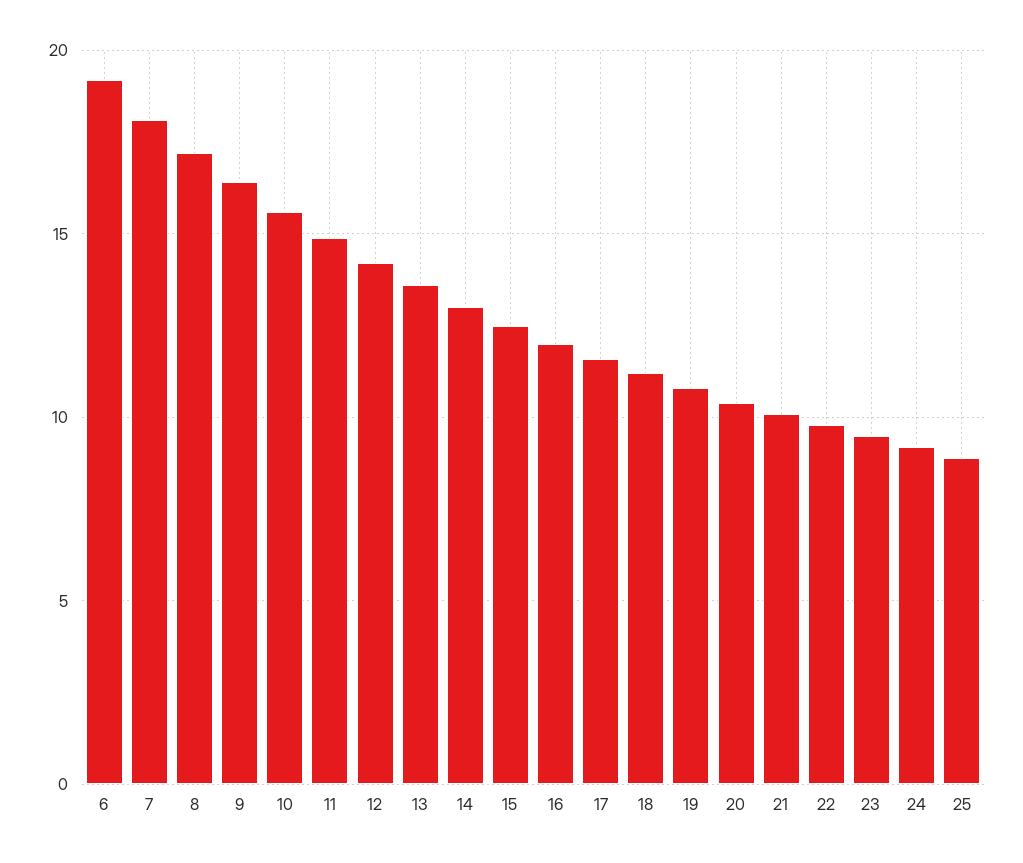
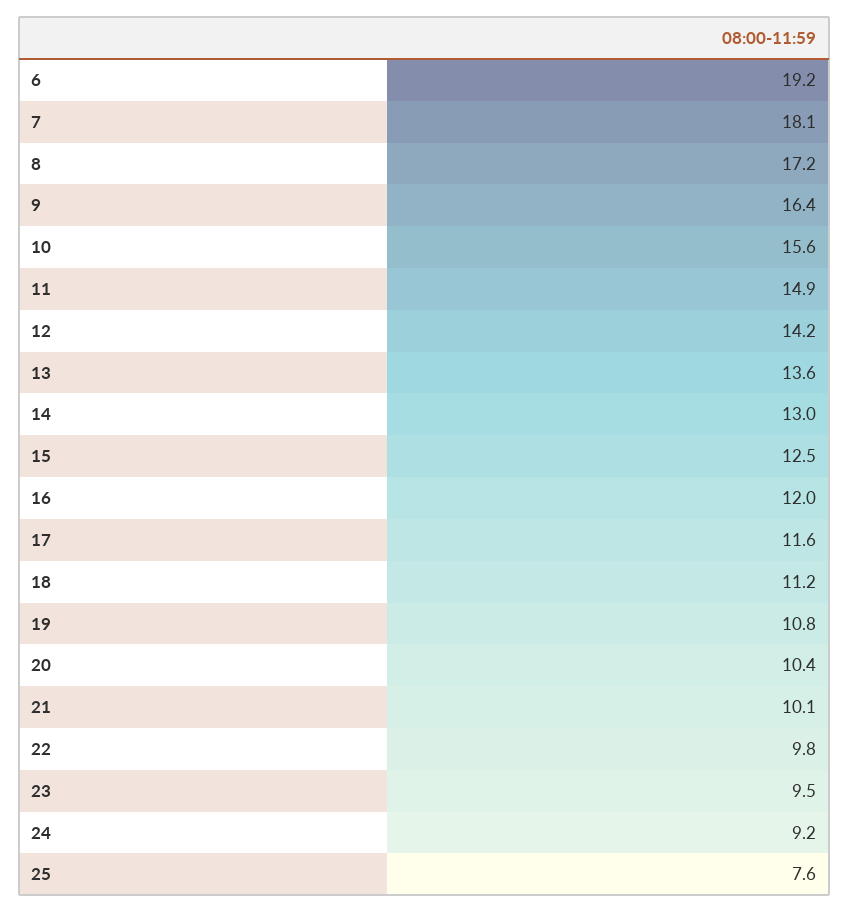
  {
    "6": 19.2,
    "7": 18.1,
    "8": 17.2,
    "9": 16.4,
    "10": 15.6,
    "11": 14.9,
    "12": 14.2,
    "13": 13.6,
    "14": 13,
    "15": 12.5,
    "16": 12,
    "17": 11.6,
    "18": 11.2,
    "19": 10.8,
    "20": 10.4,
    "21": 10.1,
    "22": 9.8,
    "23": 9.5,
    "24": 9.2,
-   "25": 9
+   "25": 7.6
  }

